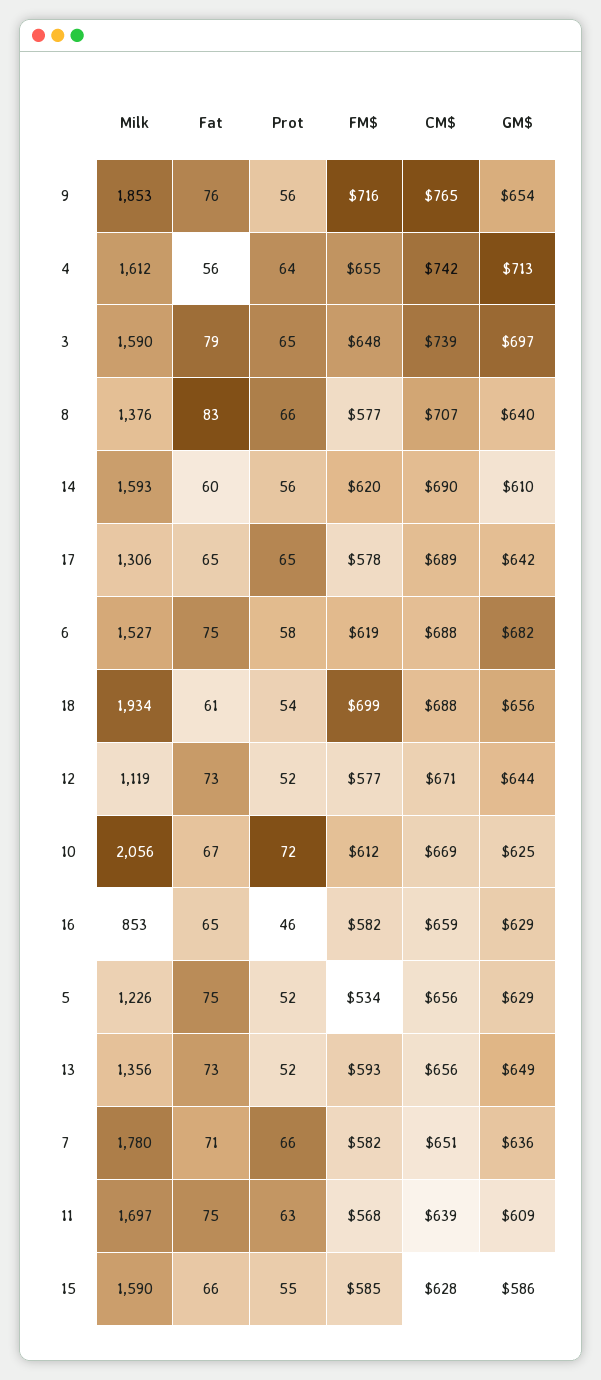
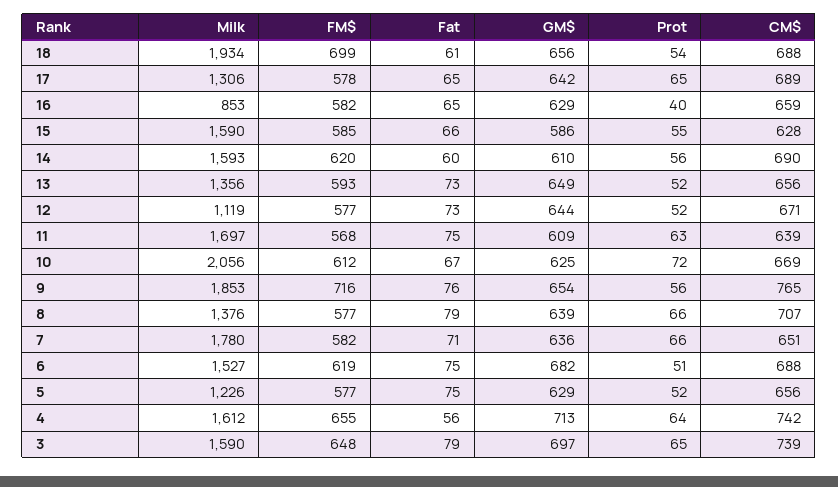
  {
    "Milk": {
      "9": 1853,
      "4": 1612,
      "3": 1590,
      "8": 1376,
      "14": 1593,
      "17": 1306,
      "6": 1527,
      "18": 1934,
      "12": 1119,
      "10": 2056,
      "16": 853,
      "5": 1226,
      "13": 1356,
      "7": 1780,
      "11": 1697,
      "15": 1590
    },
    "Fat": {
      "9": 76,
      "4": 56,
      "3": 79,
-     "8": 83,
+     "8": 79,
      "14": 60,
      "17": 65,
      "6": 75,
      "18": 61,
      "12": 73,
      "10": 67,
      "16": 65,
      "5": 75,
      "13": 73,
      "7": 71,
      "11": 75,
      "15": 66
    },
    "Prot": {
      "9": 56,
      "4": 64,
      "3": 65,
      "8": 66,
      "14": 56,
      "17": 65,
-     "6": 58,
+     "6": 51,
      "18": 54,
      "12": 52,
      "10": 72,
-     "16": 46,
+     "16": 40,
      "5": 52,
      "13": 52,
      "7": 66,
      "11": 63,
      "15": 55
    },
    "FM$": {
      "9": 716,
      "4": 655,
      "3": 648,
      "8": 577,
      "14": 620,
      "17": 578,
      "6": 619,
      "18": 699,
      "12": 577,
      "10": 612,
      "16": 582,
-     "5": 534,
+     "5": 577,
      "13": 593,
      "7": 582,
      "11": 568,
      "15": 585
    },
    "CM$": {
      "9": 765,
      "4": 742,
      "3": 739,
      "8": 707,
      "14": 690,
      "17": 689,
      "6": 688,
      "18": 688,
      "12": 671,
      "10": 669,
      "16": 659,
      "5": 656,
      "13": 656,
      "7": 651,
      "11": 639,
      "15": 628
    },
    "GM$": {
      "9": 654,
      "4": 713,
      "3": 697,
-     "8": 640,
+     "8": 639,
      "14": 610,
      "17": 642,
      "6": 682,
      "18": 656,
      "12": 644,
      "10": 625,
      "16": 629,
      "5": 629,
      "13": 649,
      "7": 636,
      "11": 609,
      "15": 586
    }
  }

